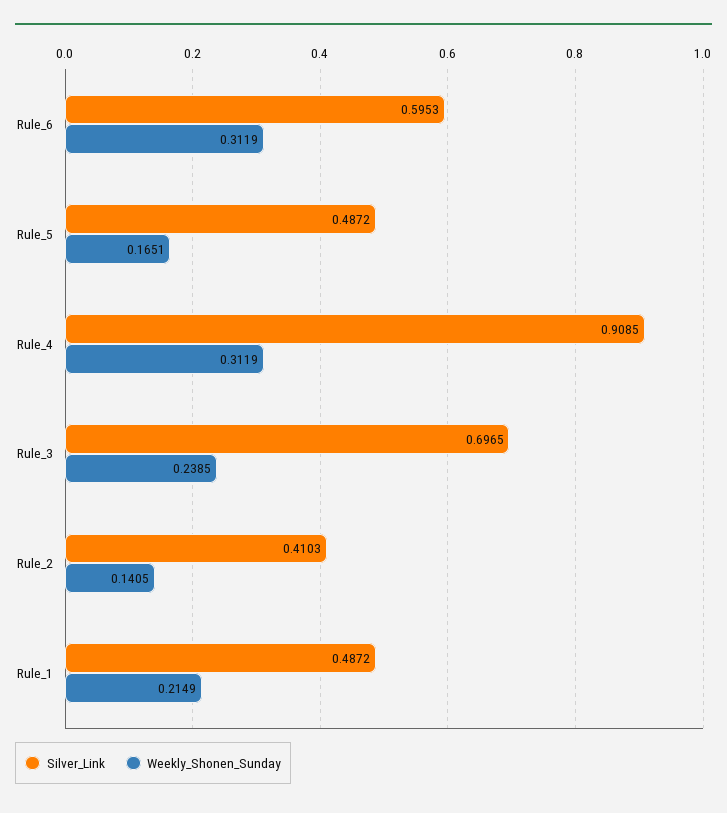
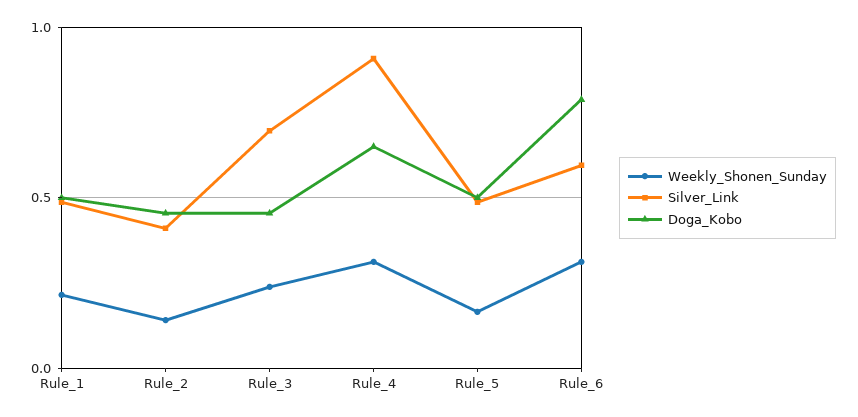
  {
    "Silver_Link": {
      "Rule_6": 0.5953,
      "Rule_5": 0.4872,
      "Rule_4": 0.9085,
      "Rule_3": 0.6965,
      "Rule_2": 0.4103,
      "Rule_1": 0.4872
    },
    "Weekly_Shonen_Sunday": {
      "Rule_6": 0.3119,
      "Rule_5": 0.1651,
      "Rule_4": 0.3119,
      "Rule_3": 0.2385,
      "Rule_2": 0.1405,
      "Rule_1": 0.2149
-   }
+   },
+   "Doga_Kobo": {
+     "Rule_1": 0.5,
+     "Rule_2": 0.45,
+     "Rule_3": 0.45,
+     "Rule_4": 0.65,
+     "Rule_5": 0.5,
+     "Rule_6": 0.8
+   }
  }

